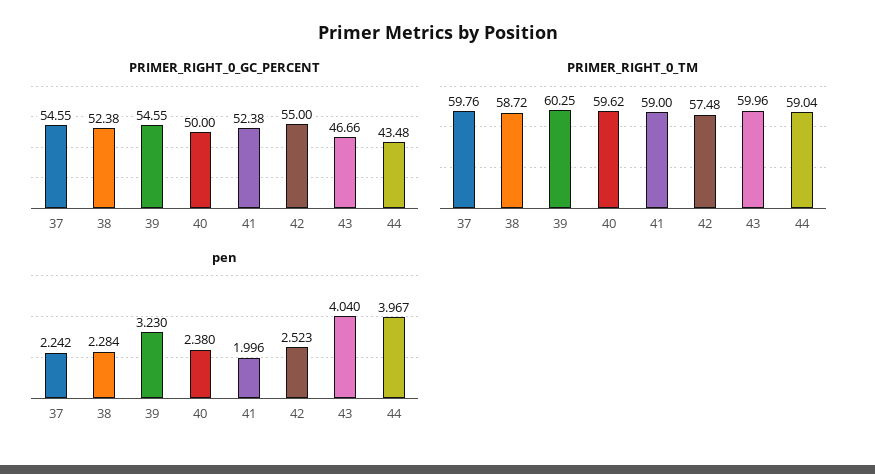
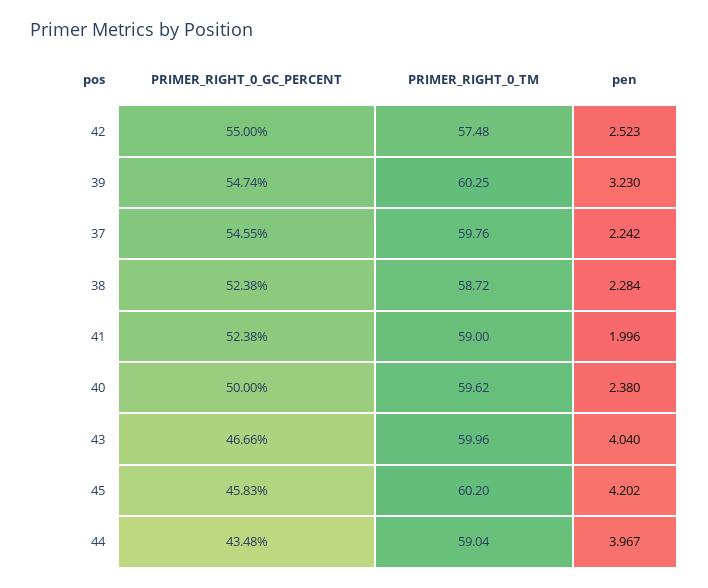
  {
    "PRIMER_RIGHT_0_GC_PERCENT": {
      "37": 54.55,
      "38": 52.38,
-     "39": 54.55,
+     "39": 54.74,
      "40": 50,
      "41": 52.38,
      "42": 55,
      "43": 46.66,
-     "44": 43.48
+     "44": 43.48,
+     "45": 45.83
    },
    "PRIMER_RIGHT_0_TM": {
      "37": 59.76,
      "38": 58.72,
      "39": 60.25,
      "40": 59.62,
      "41": 59,
      "42": 57.48,
      "43": 59.96,
-     "44": 59.04
+     "44": 59.04,
+     "45": 60.2
    },
    "pen": {
      "37": 2.242,
      "38": 2.284,
      "39": 3.23,
      "40": 2.38,
      "41": 1.996,
      "42": 2.523,
      "43": 4.04,
-     "44": 3.967
+     "44": 3.967,
+     "45": 4.202
    }
  }

